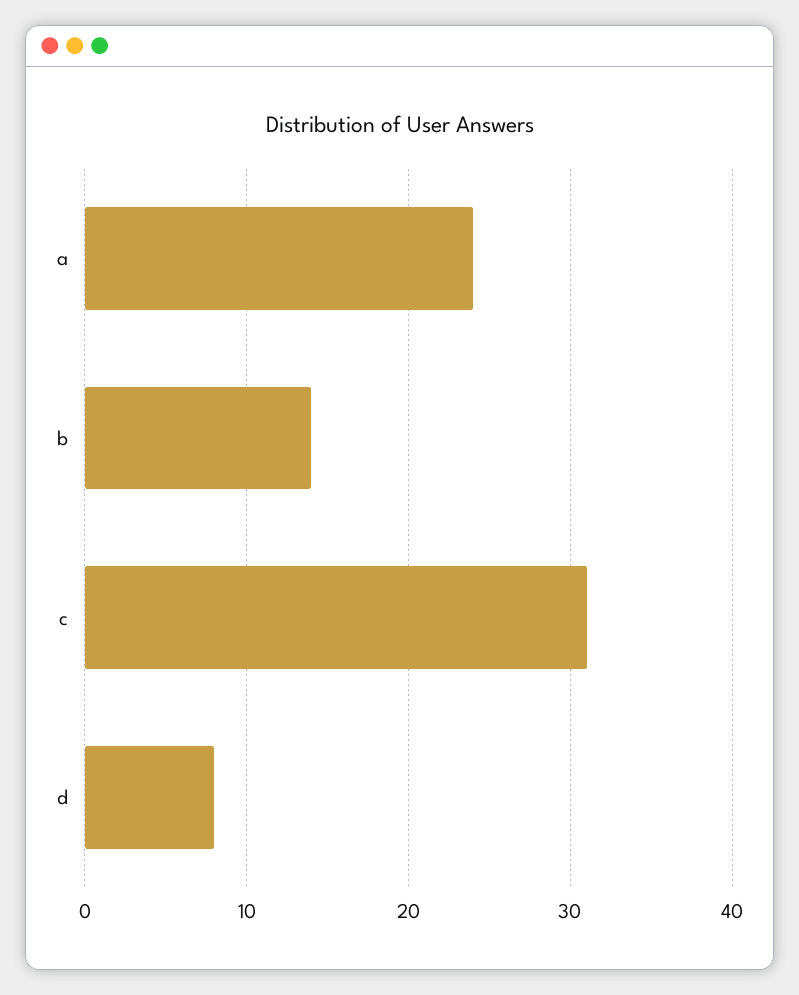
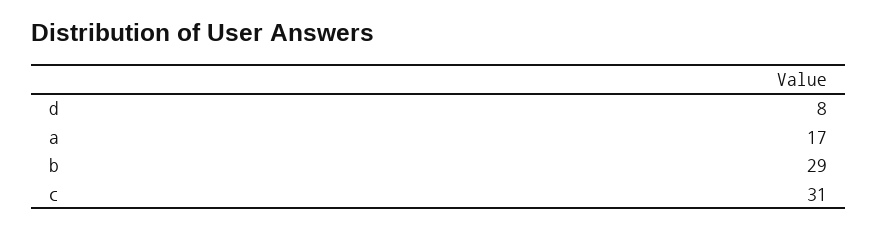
  {
-   "a": 24,
+   "a": 17,
-   "b": 14,
+   "b": 29,
    "c": 31,
    "d": 8
  }

